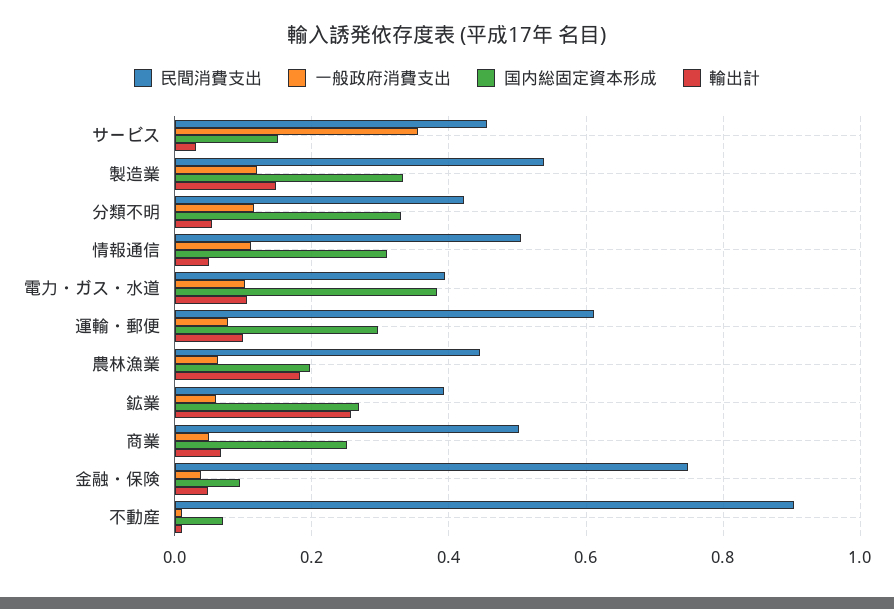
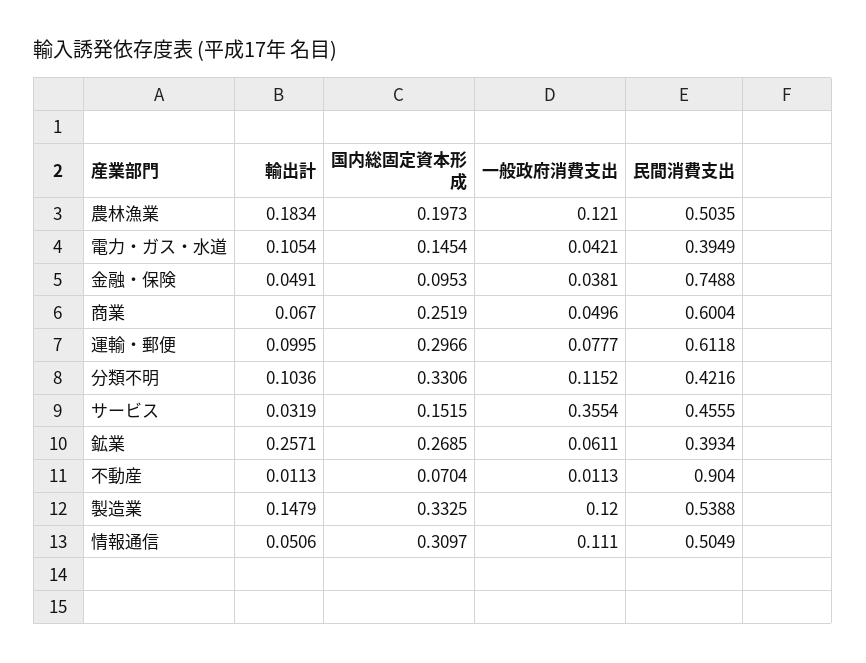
  {
    "民間消費支出": {
      "サービス": 0.4555,
      "製造業": 0.5388,
      "分類不明": 0.4216,
      "情報通信": 0.5049,
      "電力・ガス・水道": 0.3949,
      "運輸・郵便": 0.6118,
-     "農林漁業": 0.44,
+     "農林漁業": 0.5035,
      "鉱業": 0.3934,
-     "商業": 0.5,
+     "商業": 0.6004,
      "金融・保険": 0.7488,
      "不動産": 0.904
    },
    "一般政府消費支出": {
      "サービス": 0.3554,
      "製造業": 0.12,
      "分類不明": 0.1152,
      "情報通信": 0.111,
-     "電力・ガス・水道": 0.1,
+     "電力・ガス・水道": 0.0421,
      "運輸・郵便": 0.0777,
-     "農林漁業": 0.06,
+     "農林漁業": 0.121,
      "鉱業": 0.0611,
      "商業": 0.0496,
      "金融・保険": 0.0381,
      "不動産": 0.0113
    },
    "国内総固定資本形成": {
      "サービス": 0.1515,
      "製造業": 0.3325,
      "分類不明": 0.3306,
      "情報通信": 0.3097,
-     "電力・ガス・水道": 0.38,
+     "電力・ガス・水道": 0.1454,
      "運輸・郵便": 0.2966,
      "農林漁業": 0.1973,
      "鉱業": 0.2685,
      "商業": 0.2519,
      "金融・保険": 0.0953,
      "不動産": 0.0704
    },
    "輸出計": {
      "サービス": 0.0319,
      "製造業": 0.1479,
-     "分類不明": 0.06,
+     "分類不明": 0.1036,
      "情報通信": 0.0506,
      "電力・ガス・水道": 0.1054,
      "運輸・郵便": 0.0995,
      "農林漁業": 0.1834,
      "鉱業": 0.2571,
      "商業": 0.067,
      "金融・保険": 0.0491,
      "不動産": 0.0113
    }
  }

